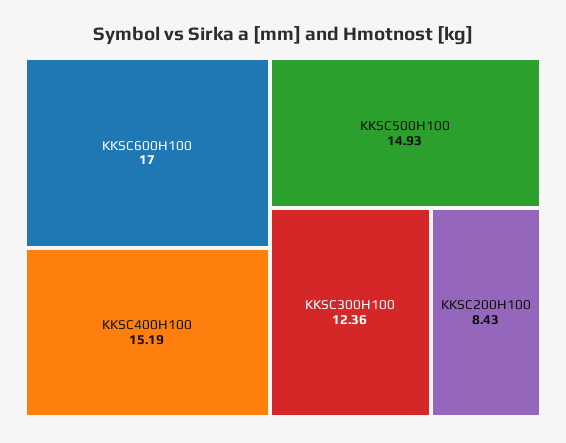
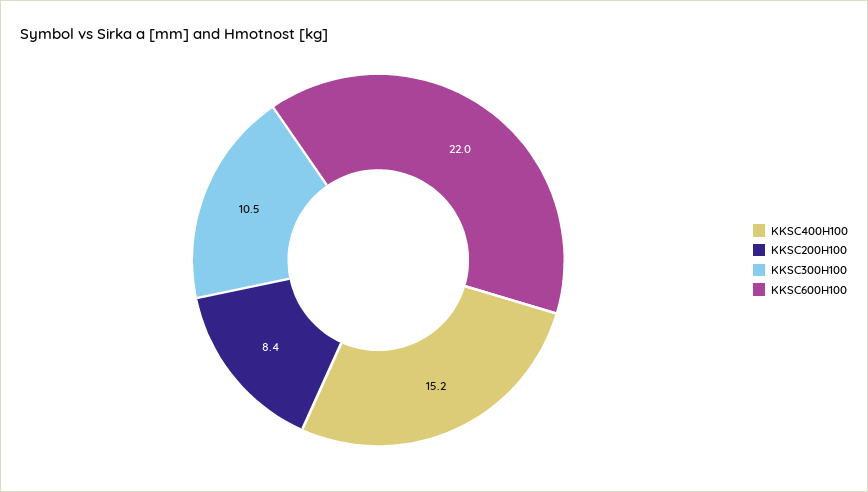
  {
-   "KKSC600H100": 17,
+   "KKSC600H100": 22,
    "KKSC400H100": 15.19,
-   "KKSC500H100": 14.93,
-   "KKSC300H100": 12.36,
+   "KKSC300H100": 10.5,
    "KKSC200H100": 8.43
  }

